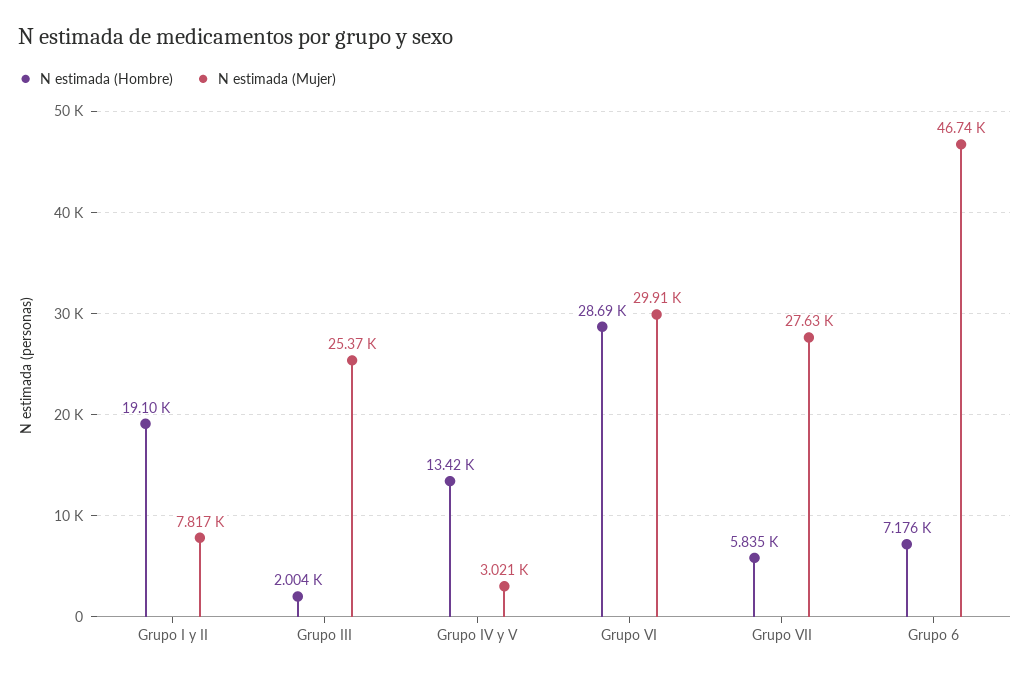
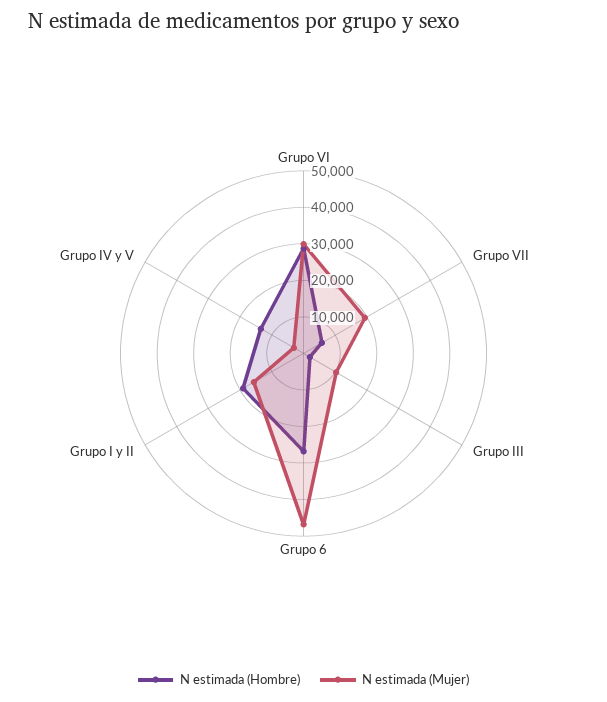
  {
    "N estimada (Hombre)": {
      "Grupo I y II": 19100,
      "Grupo III": 2004,
      "Grupo IV y V": 13420,
      "Grupo VI": 28690,
      "Grupo VII": 5835,
-     "Grupo 6": 7176
+     "Grupo 6": 27500
    },
    "N estimada (Mujer)": {
-     "Grupo I y II": 7817,
+     "Grupo I y II": 15000,
-     "Grupo III": 25370,
+     "Grupo III": 10000,
      "Grupo IV y V": 3021,
      "Grupo VI": 29910,
-     "Grupo VII": 27630,
+     "Grupo VII": 20000,
      "Grupo 6": 46740
    }
  }

